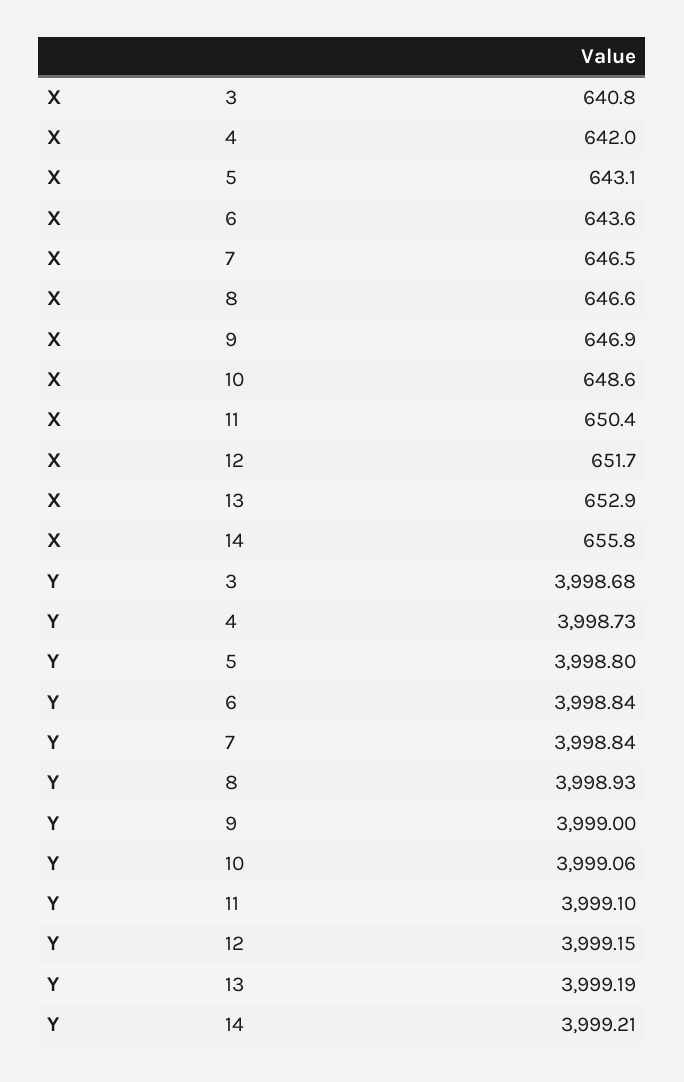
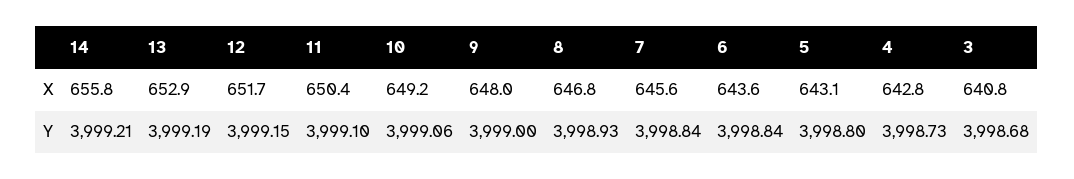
  {
    "X": {
      "3": 640.8,
-     "4": 642,
+     "4": 642.8,
      "5": 643.1,
      "6": 643.6,
-     "7": 646.5,
+     "7": 645.6,
-     "8": 646.6,
+     "8": 646.8,
-     "9": 646.9,
+     "9": 648,
-     "10": 648.6,
+     "10": 649.2,
      "11": 650.4,
      "12": 651.7,
      "13": 652.9,
      "14": 655.8
    },
    "Y": {
      "3": 3998.68,
      "4": 3998.73,
      "5": 3998.8,
      "6": 3998.84,
      "7": 3998.84,
      "8": 3998.93,
      "9": 3999,
      "10": 3999.06,
      "11": 3999.1,
      "12": 3999.15,
      "13": 3999.19,
      "14": 3999.21
    }
  }

